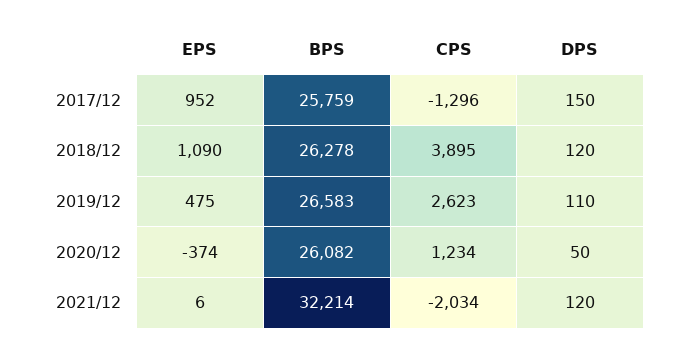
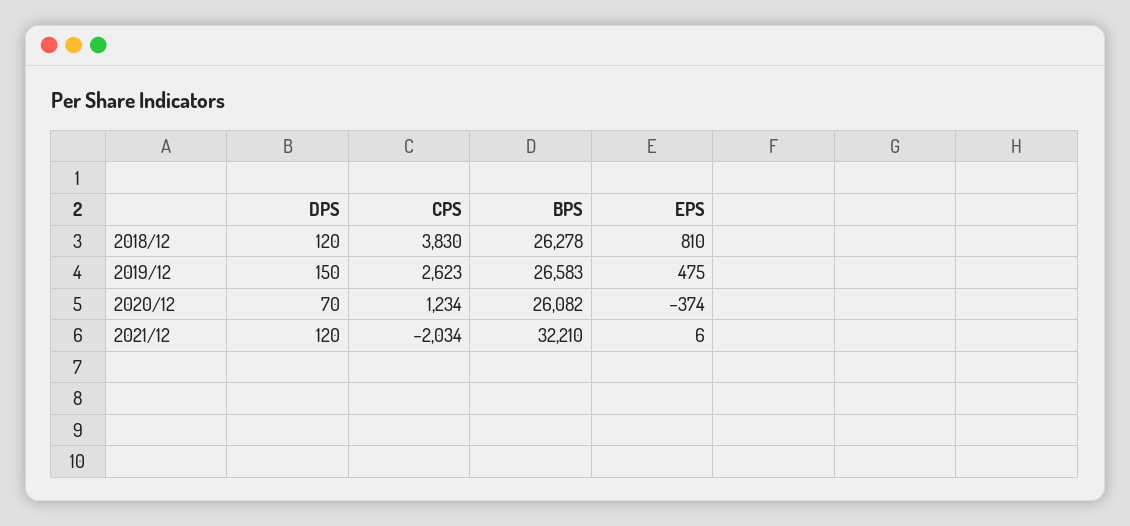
  {
    "EPS": {
-     "2017/12": 952,
-     "2018/12": 1090,
+     "2018/12": 810,
      "2019/12": 475,
      "2020/12": -374,
      "2021/12": 6
    },
    "BPS": {
-     "2017/12": 25759,
      "2018/12": 26278,
      "2019/12": 26583,
      "2020/12": 26082,
-     "2021/12": 32214
+     "2021/12": 32210
    },
    "CPS": {
-     "2017/12": -1296,
-     "2018/12": 3895,
+     "2018/12": 3830,
      "2019/12": 2623,
      "2020/12": 1234,
      "2021/12": -2034
    },
    "DPS": {
-     "2017/12": 150,
      "2018/12": 120,
-     "2019/12": 110,
+     "2019/12": 150,
-     "2020/12": 50,
+     "2020/12": 70,
      "2021/12": 120
    }
  }

